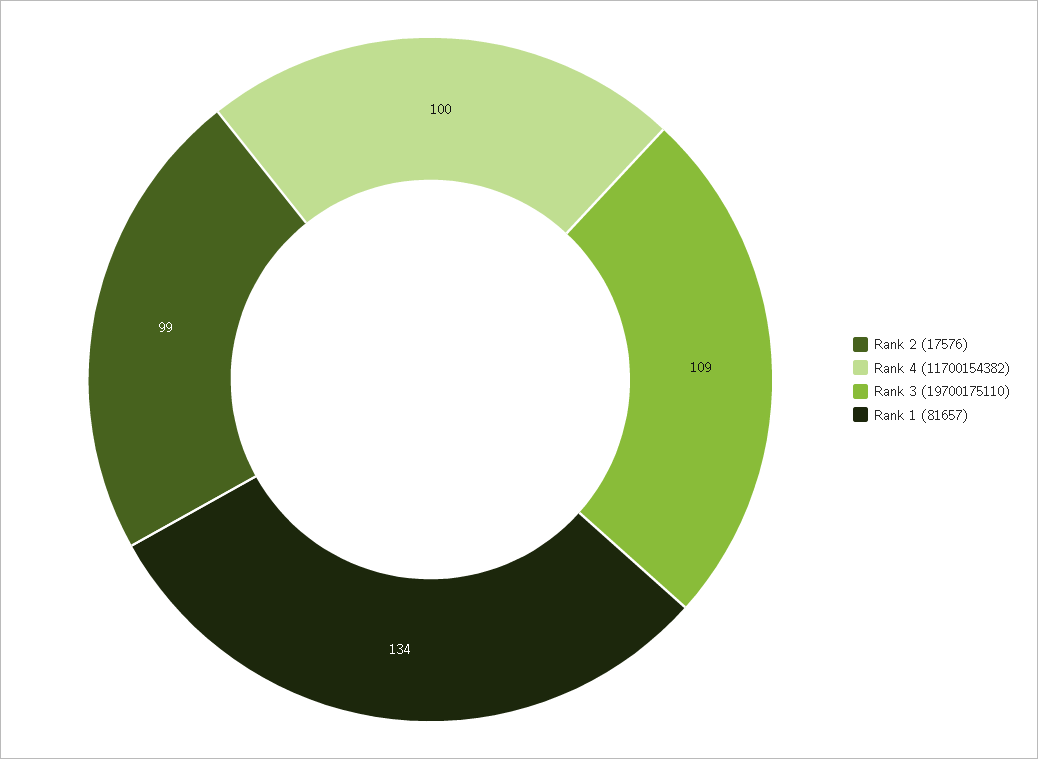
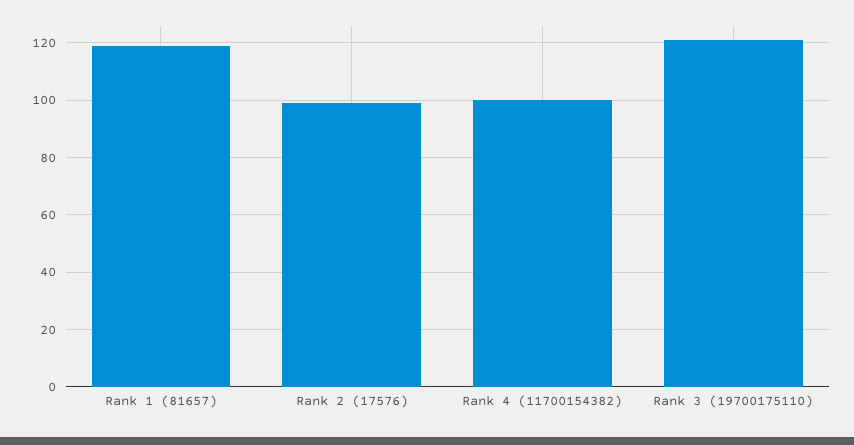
  {
    "Rank 2 (17576)": 99,
    "Rank 4 (11700154382)": 100,
-   "Rank 3 (19700175110)": 109,
+   "Rank 3 (19700175110)": 120,
-   "Rank 1 (81657)": 134
+   "Rank 1 (81657)": 120
  }

